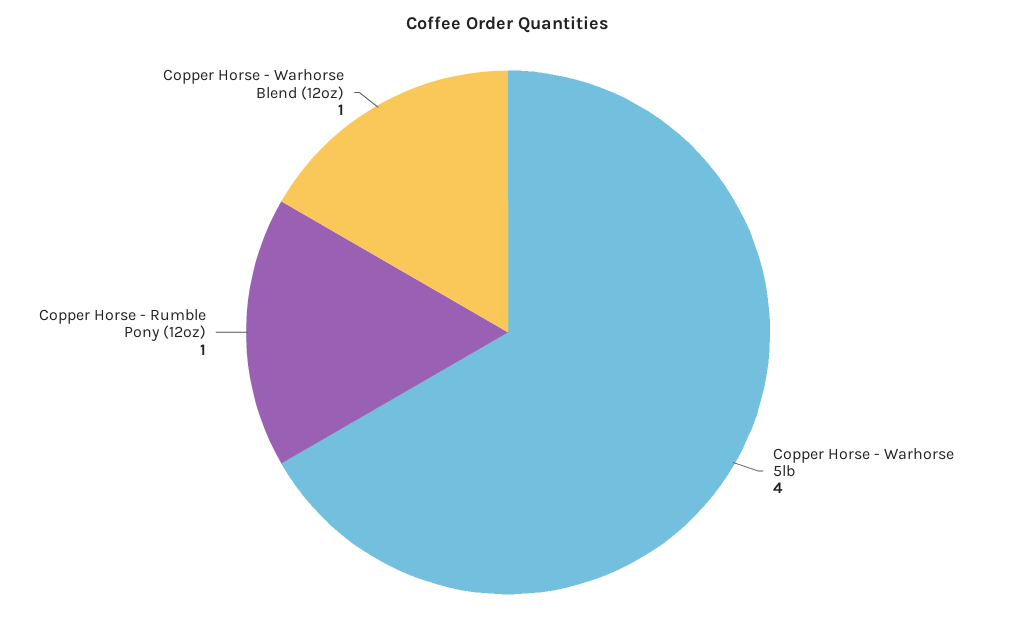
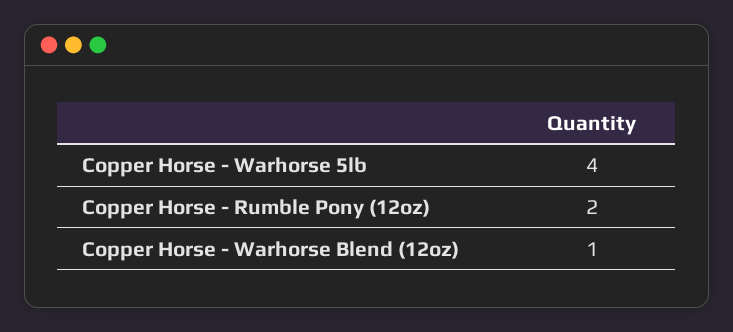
  {
    "Copper Horse - Warhorse 5lb": 4,
-   "Copper Horse - Rumble Pony (12oz)": 1,
+   "Copper Horse - Rumble Pony (12oz)": 2,
    "Copper Horse - Warhorse Blend (12oz)": 1
  }

